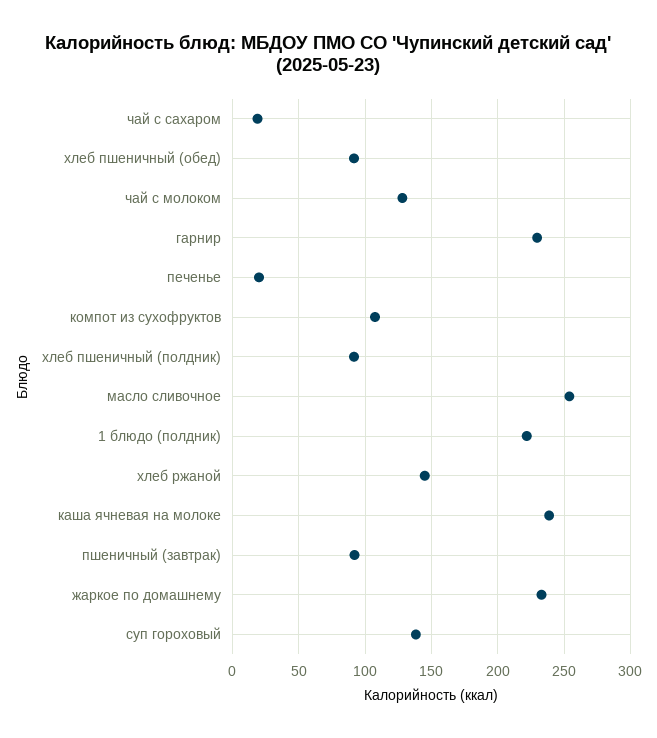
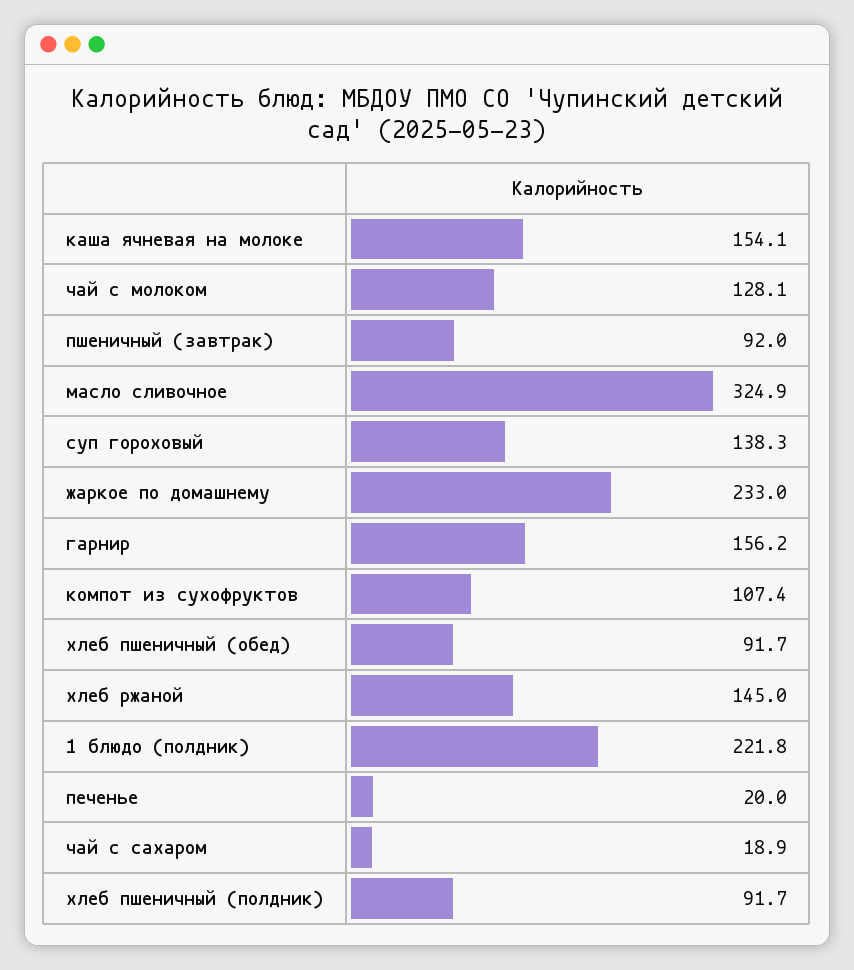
  {
    "чай с сахаром": 18.9,
    "хлеб пшеничный (обед)": 91.7,
    "чай с молоком": 128.1,
-   "гарнир": 230,
+   "гарнир": 156.2,
    "печенье": 20,
    "компот из сухофруктов": 107.4,
    "хлеб пшеничный (полдник)": 91.7,
-   "масло сливочное": 255,
+   "масло сливочное": 324.9,
    "1 блюдо (полдник)": 221.8,
    "хлеб ржаной": 145,
-   "каша ячневая на молоке": 240,
+   "каша ячневая на молоке": 154.1,
    "пшеничный (завтрак)": 92,
    "жаркое по домашнему": 233,
    "суп гороховый": 138.3
  }

